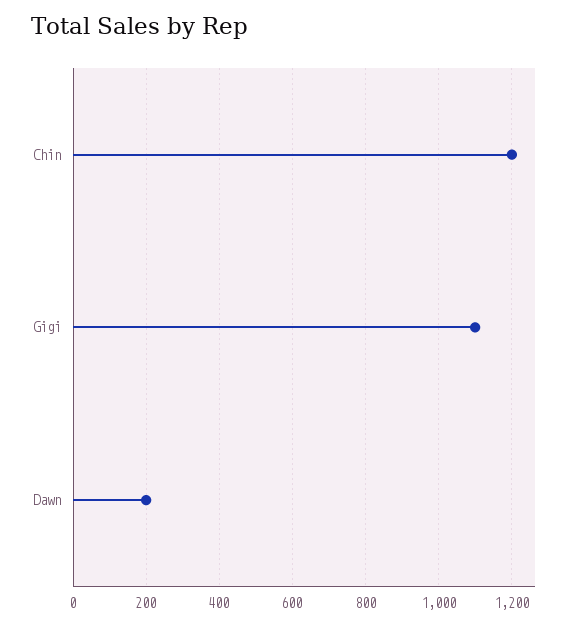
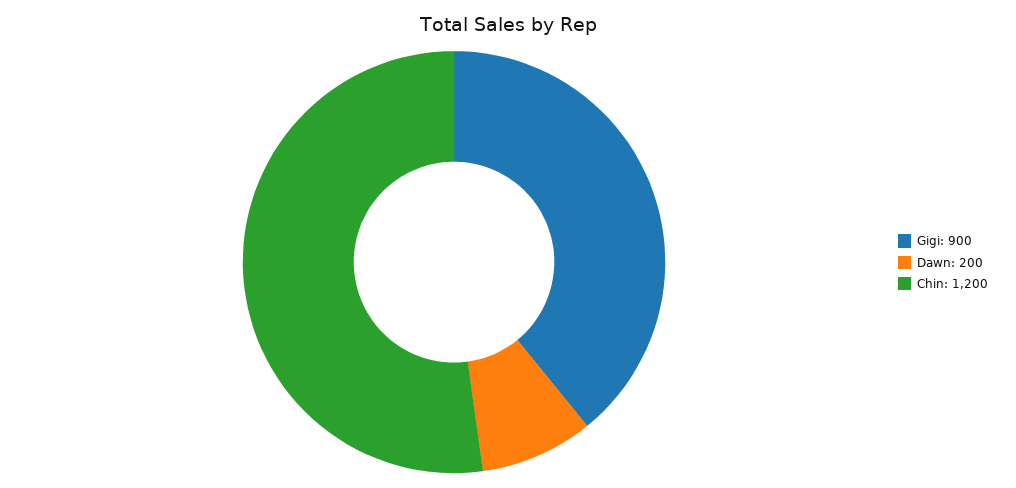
  {
    "Chin": 1200,
-   "Gigi": 1100,
+   "Gigi": 900,
    "Dawn": 200
  }

